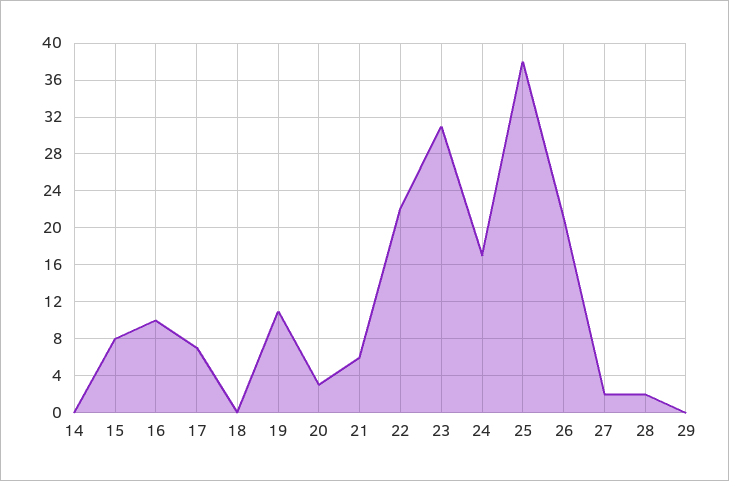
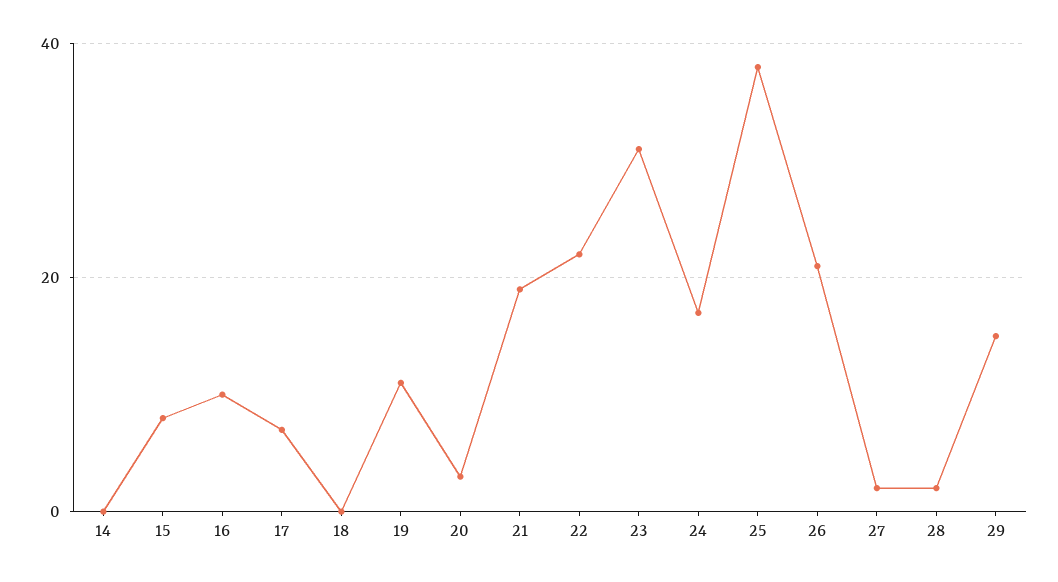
  {
    "14": 0,
    "15": 8,
    "16": 10,
    "17": 7,
    "18": 0,
    "19": 11,
    "20": 3,
-   "21": 6,
+   "21": 20,
    "22": 22,
    "23": 31,
    "24": 17,
    "25": 38,
    "26": 21,
    "27": 2,
    "28": 2,
-   "29": 0
+   "29": 15
  }

